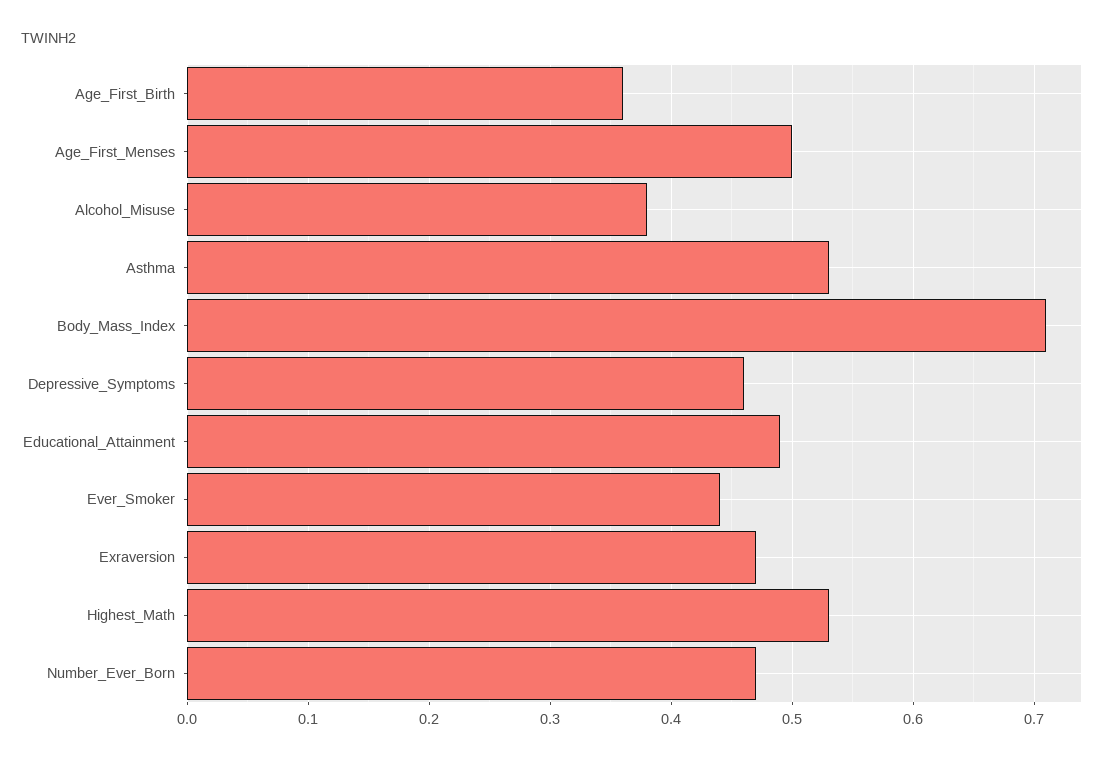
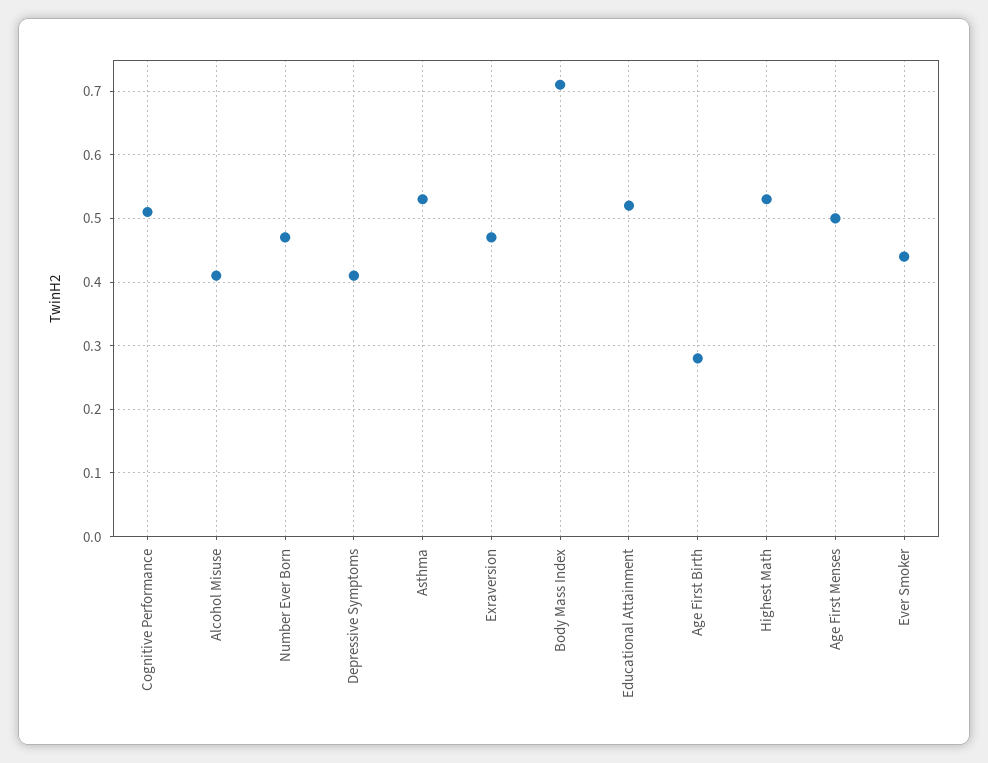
  {
-   "Age_First_Birth": 0.36,
+   "Age_First_Birth": 0.28,
    "Age_First_Menses": 0.5,
-   "Alcohol_Misuse": 0.38,
+   "Alcohol_Misuse": 0.41,
    "Asthma": 0.53,
    "Body_Mass_Index": 0.71,
-   "Depressive_Symptoms": 0.46,
+   "Depressive_Symptoms": 0.41,
-   "Educational_Attainment": 0.49,
+   "Educational_Attainment": 0.52,
    "Ever_Smoker": 0.44,
    "Exraversion": 0.47,
    "Highest_Math": 0.53,
-   "Number_Ever_Born": 0.47
+   "Number_Ever_Born": 0.47,
+   "Cognitive Performance": 0.51
  }

